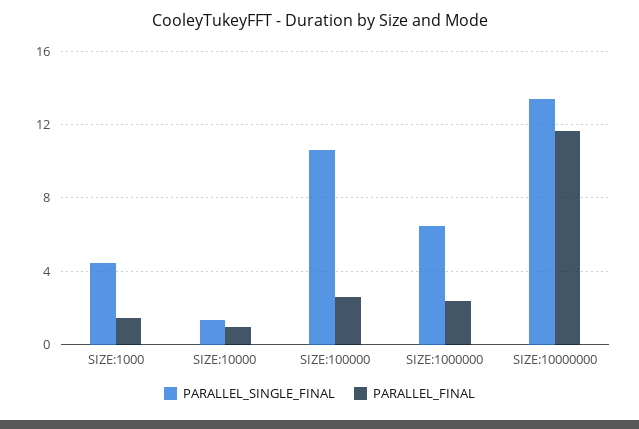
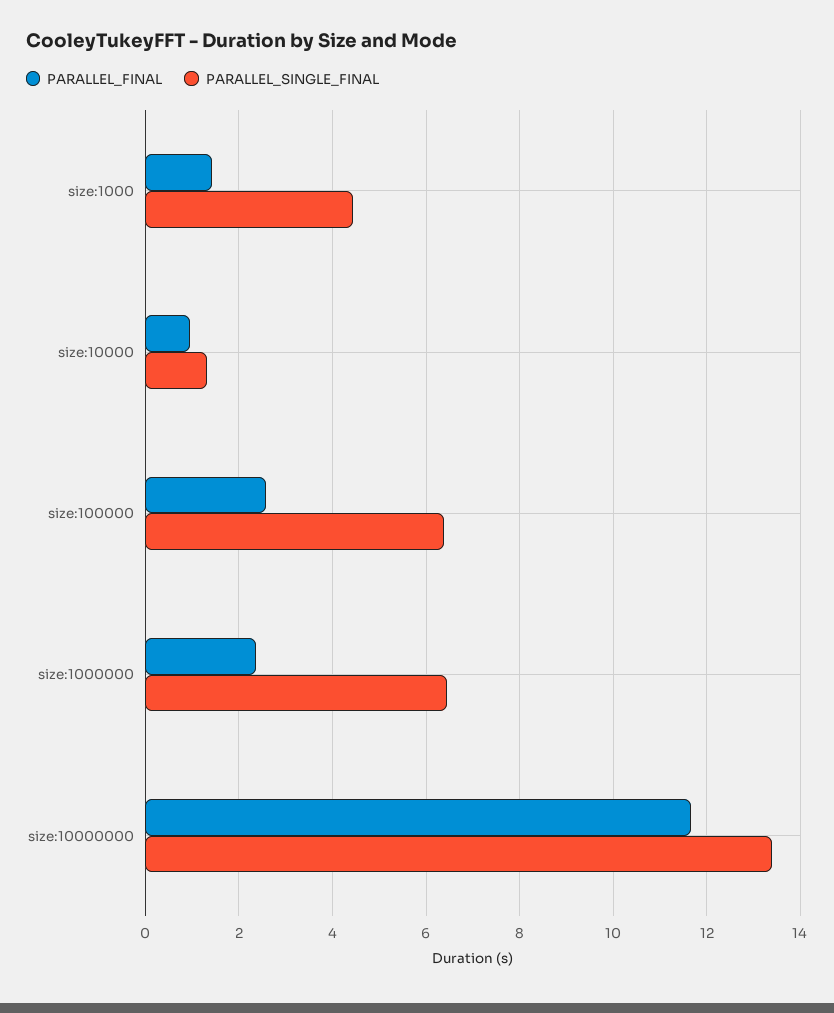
  {
    "PARALLEL_SINGLE_FINAL": {
      "SIZE:1000": 4.4,
      "SIZE:10000": 1.4,
-     "SIZE:100000": 10.5,
+     "SIZE:100000": 6.4,
      "SIZE:1000000": 6.4,
      "SIZE:10000000": 13.4
    },
    "PARALLEL_FINAL": {
      "SIZE:1000": 1.4,
      "SIZE:10000": 1,
      "SIZE:100000": 2.6,
      "SIZE:1000000": 2.4,
      "SIZE:10000000": 11.6
    }
  }

